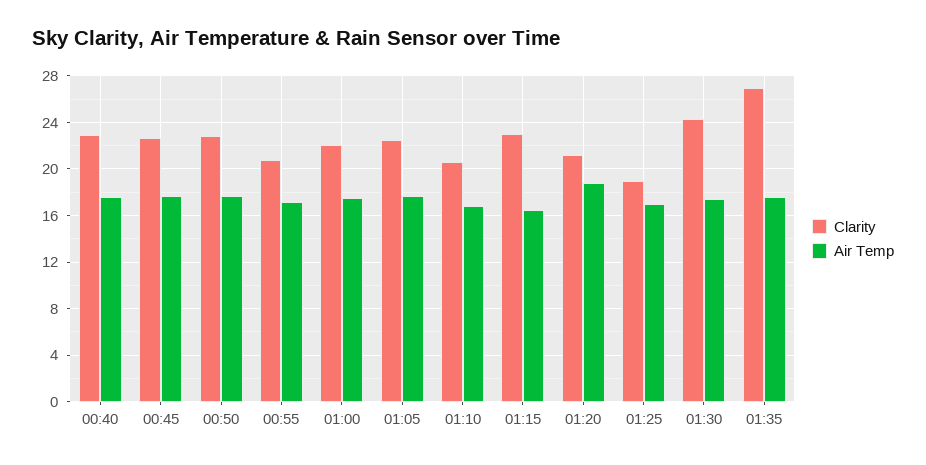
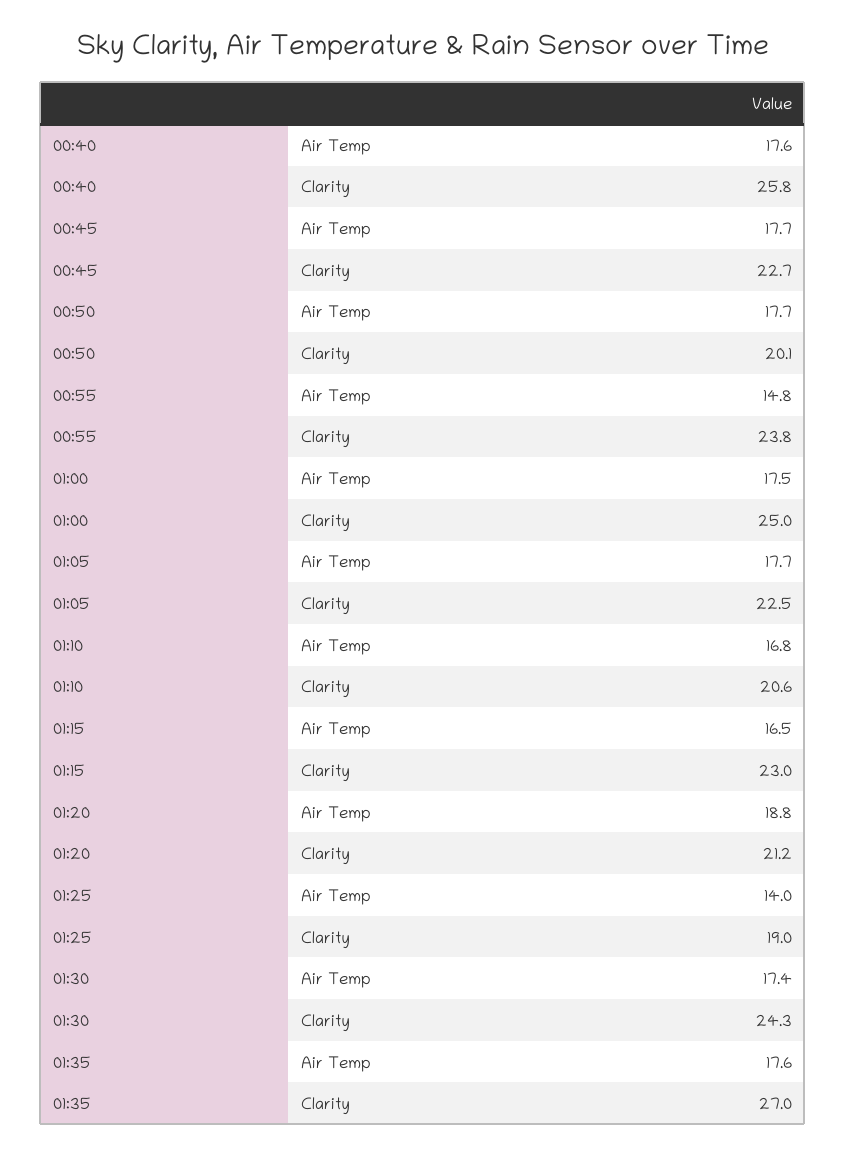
  {
    "Clarity": {
-     "00:40": 23,
+     "00:40": 25.8,
      "00:45": 22.7,
-     "00:50": 23,
+     "00:50": 20.1,
-     "00:55": 21,
+     "00:55": 23.8,
-     "01:00": 22,
+     "01:00": 25,
      "01:05": 22.5,
      "01:10": 20.6,
      "01:15": 23,
      "01:20": 21.2,
      "01:25": 19,
      "01:30": 24.3,
      "01:35": 27
    },
    "Air Temp": {
      "00:40": 17.6,
      "00:45": 17.7,
      "00:50": 17.7,
-     "00:55": 17,
+     "00:55": 14.8,
      "01:00": 17.5,
      "01:05": 17.7,
      "01:10": 16.8,
      "01:15": 16.5,
      "01:20": 18.8,
-     "01:25": 17,
+     "01:25": 14,
      "01:30": 17.4,
      "01:35": 17.6
    }
  }

